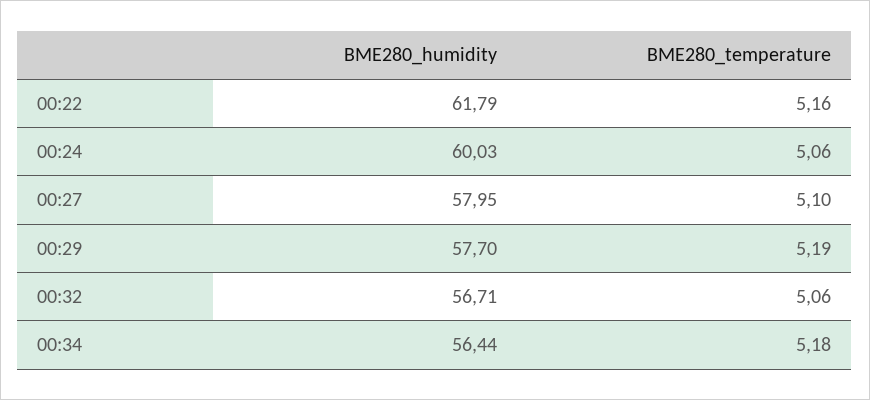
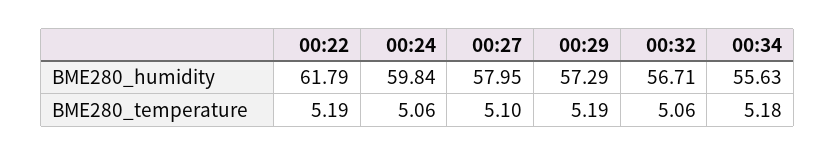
  {
    "BME280_humidity": {
      "00:22": 61.79,
-     "00:24": 60.03,
+     "00:24": 59.84,
      "00:27": 57.95,
-     "00:29": 57.7,
+     "00:29": 57.29,
      "00:32": 56.71,
-     "00:34": 56.44
+     "00:34": 55.63
    },
    "BME280_temperature": {
-     "00:22": 5.16,
+     "00:22": 5.19,
      "00:24": 5.06,
      "00:27": 5.1,
      "00:29": 5.19,
      "00:32": 5.06,
      "00:34": 5.18
    }
  }

